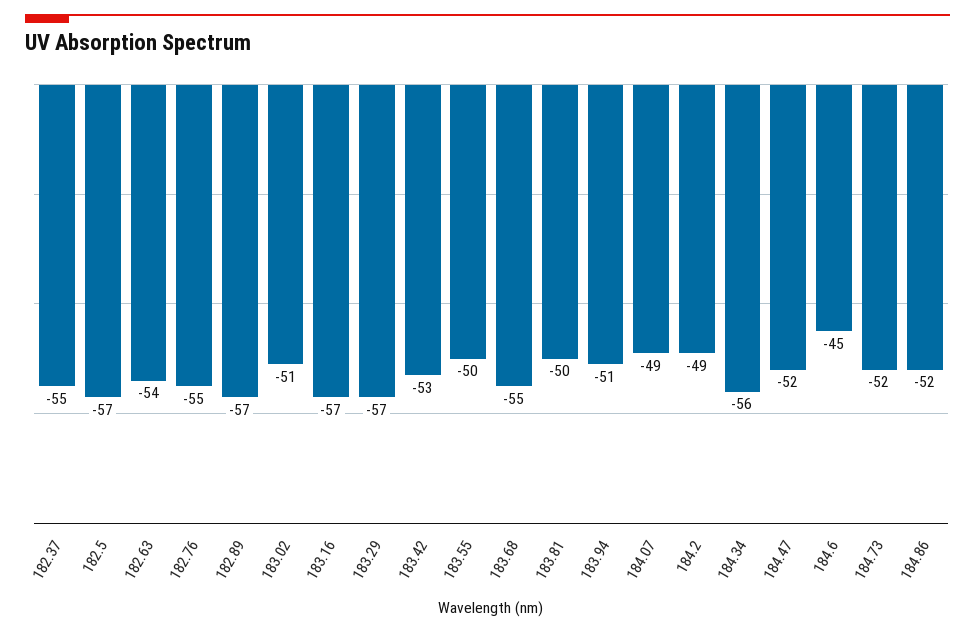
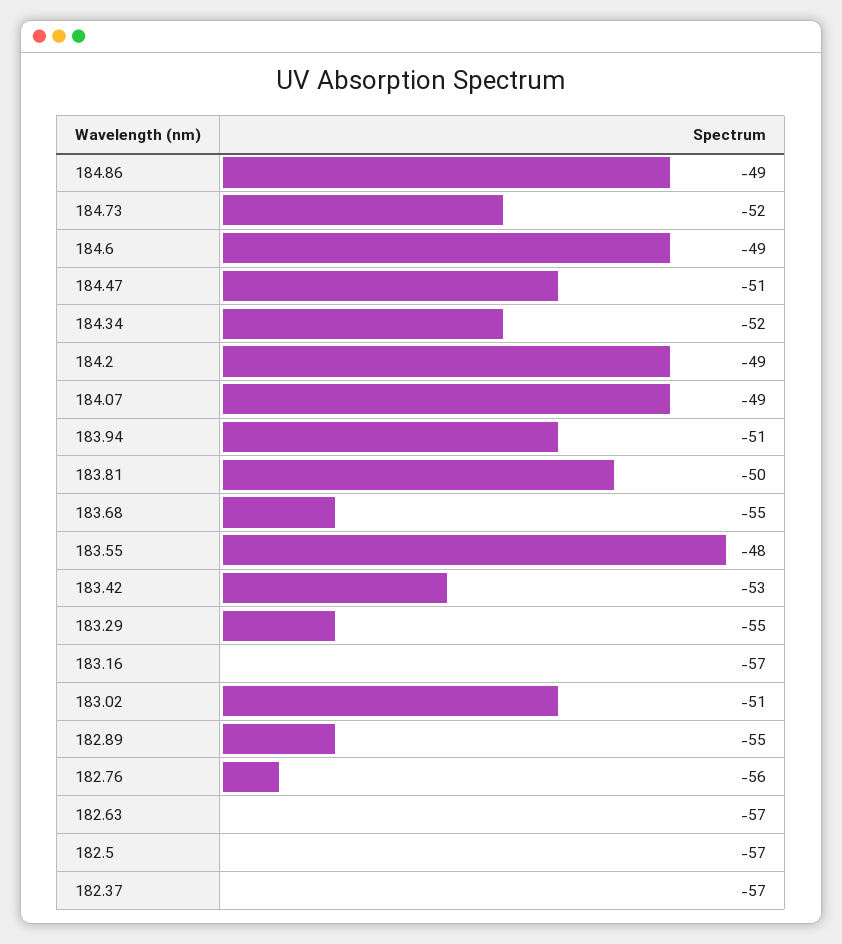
  {
-   "182.37": -55,
+   "182.37": -57,
    "182.5": -57,
-   "182.63": -54,
+   "182.63": -57,
-   "182.76": -55,
+   "182.76": -56,
-   "182.89": -57,
+   "182.89": -55,
    "183.02": -51,
    "183.16": -57,
-   "183.29": -57,
+   "183.29": -55,
    "183.42": -53,
-   "183.55": -50,
+   "183.55": -48,
    "183.68": -55,
    "183.81": -50,
    "183.94": -51,
    "184.07": -49,
    "184.2": -49,
-   "184.34": -56,
+   "184.34": -52,
-   "184.47": -52,
+   "184.47": -51,
-   "184.6": -45,
+   "184.6": -49,
    "184.73": -52,
-   "184.86": -52
+   "184.86": -49
  }

